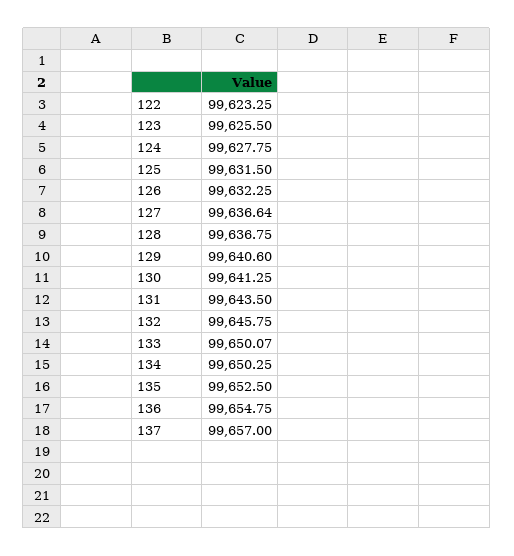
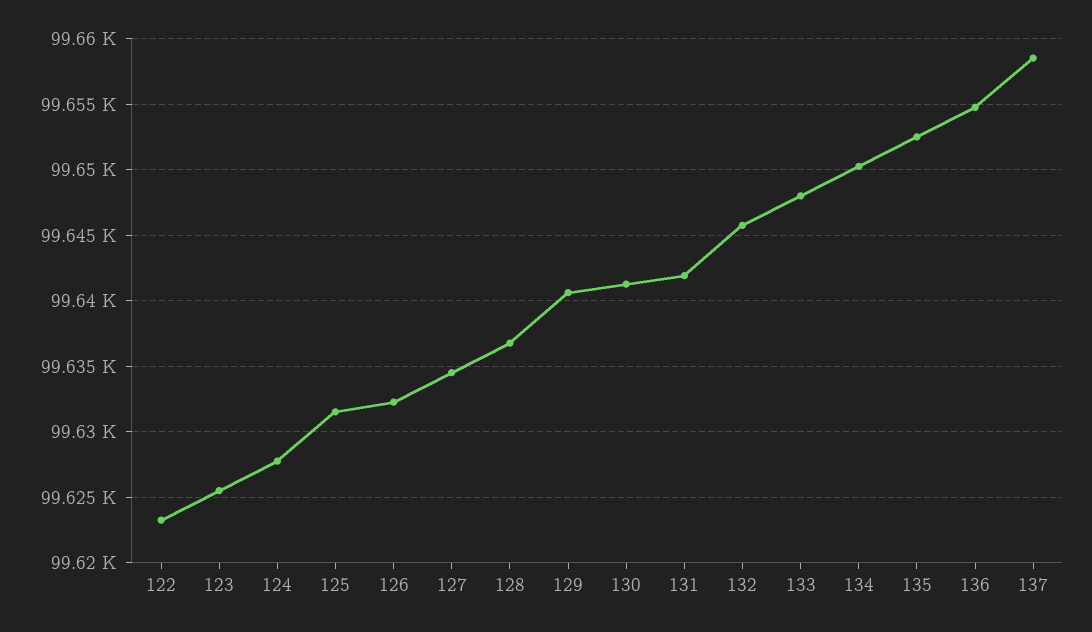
  {
    "122": 99623.25,
    "123": 99625.5,
    "124": 99627.75,
    "125": 99631.5,
    "126": 99632.25,
-   "127": 99636.64,
+   "127": 99634.5,
    "128": 99636.75,
    "129": 99640.6,
    "130": 99641.25,
-   "131": 99643.5,
+   "131": 99642,
    "132": 99645.75,
-   "133": 99650.07,
+   "133": 99648,
    "134": 99650.25,
    "135": 99652.5,
    "136": 99654.75,
-   "137": 99657
+   "137": 99658.5
  }

